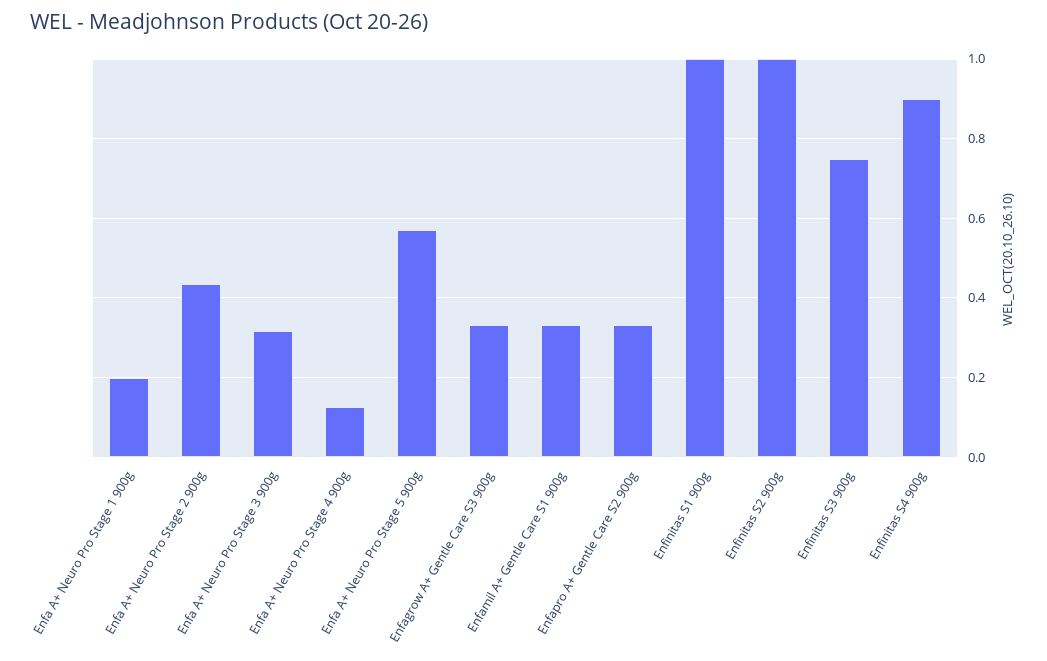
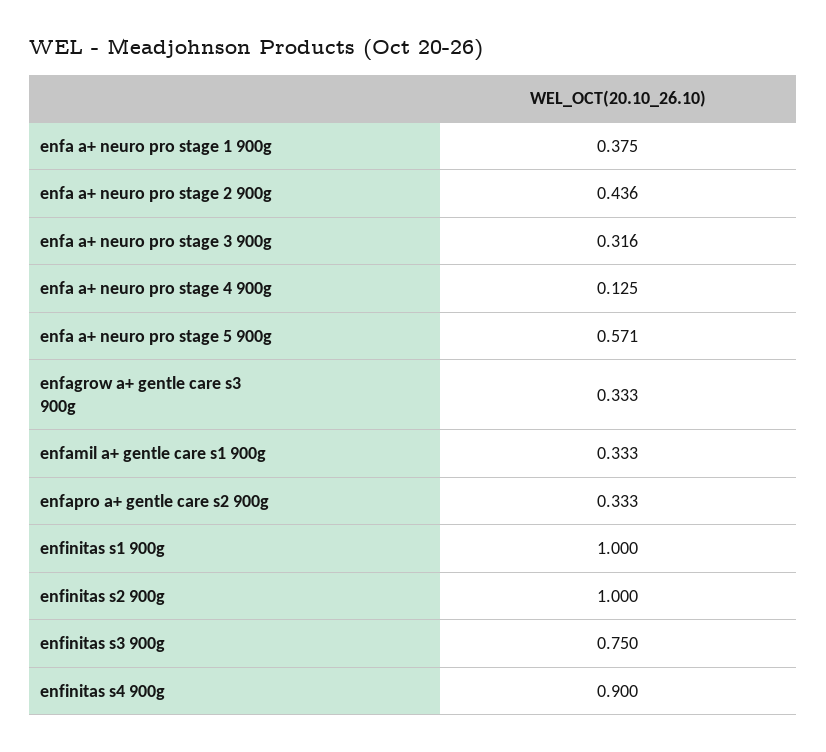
  {
-   "Enfa A+ Neuro Pro Stage 1 900g": 0.2,
+   "Enfa A+ Neuro Pro Stage 1 900g": 0.375,
    "Enfa A+ Neuro Pro Stage 2 900g": 0.436,
    "Enfa A+ Neuro Pro Stage 3 900g": 0.316,
    "Enfa A+ Neuro Pro Stage 4 900g": 0.125,
    "Enfa A+ Neuro Pro Stage 5 900g": 0.571,
    "Enfagrow A+ Gentle Care S3 900g": 0.333,
    "Enfamil A+ Gentle Care S1 900g": 0.333,
    "Enfapro A+ Gentle Care S2 900g": 0.333,
    "Enfinitas S1 900g": 1,
    "Enfinitas S2 900g": 1,
    "Enfinitas S3 900g": 0.75,
    "Enfinitas S4 900g": 0.9
  }

